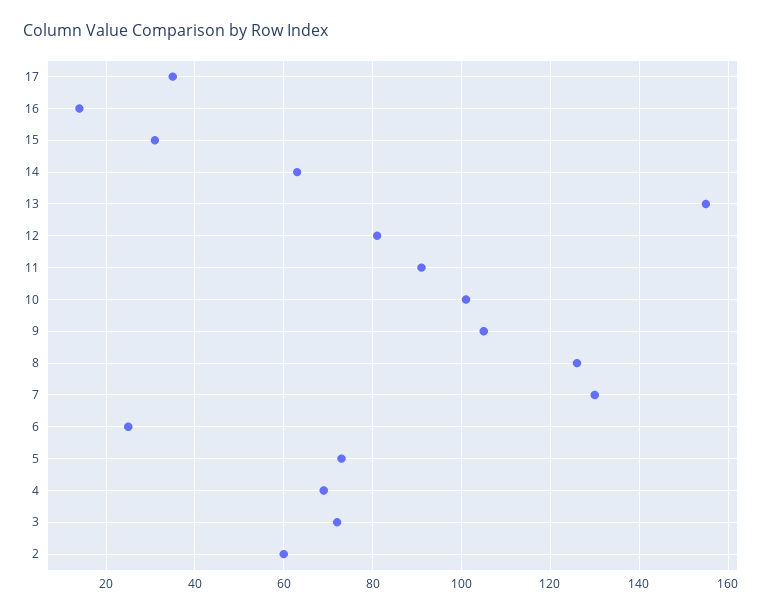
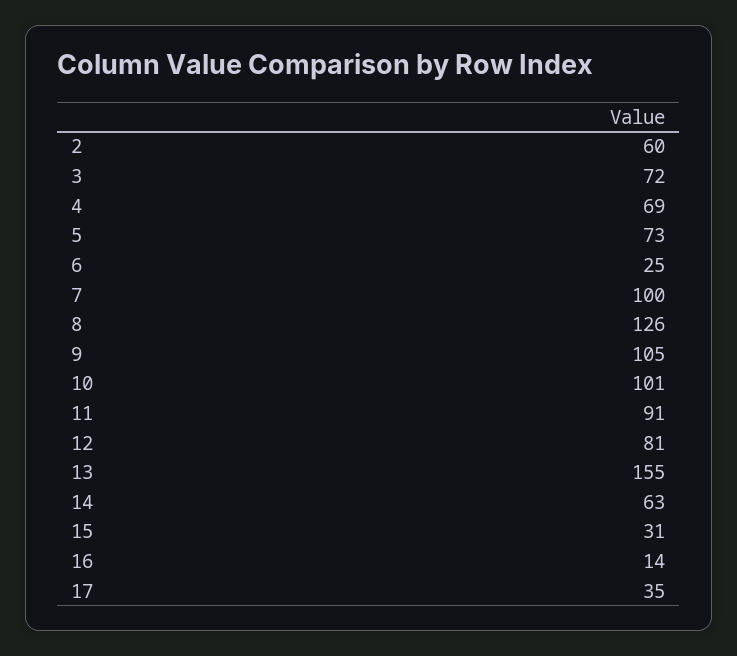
  {
    "17": 35,
    "16": 14,
    "15": 31,
    "14": 63,
    "13": 155,
    "12": 81,
    "11": 91,
    "10": 101,
    "9": 105,
    "8": 126,
-   "7": 130,
+   "7": 100,
    "6": 25,
    "5": 73,
    "4": 69,
    "3": 72,
    "2": 60
  }

